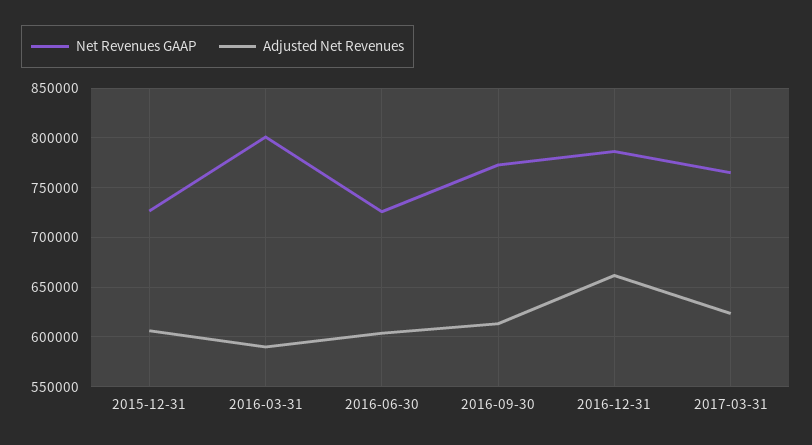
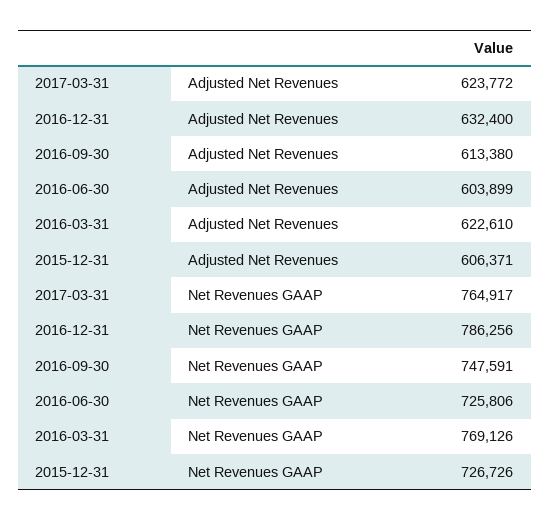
  {
    "Net Revenues GAAP": {
      "2015-12-31": 726726,
-     "2016-03-31": 800000,
+     "2016-03-31": 769126,
      "2016-06-30": 725806,
-     "2016-09-30": 770000,
+     "2016-09-30": 747591,
      "2016-12-31": 786256,
      "2017-03-31": 764917
    },
    "Adjusted Net Revenues": {
      "2015-12-31": 606371,
-     "2016-03-31": 590000,
+     "2016-03-31": 622610,
      "2016-06-30": 603899,
      "2016-09-30": 613380,
-     "2016-12-31": 660000,
+     "2016-12-31": 632400,
      "2017-03-31": 623772
    }
  }

